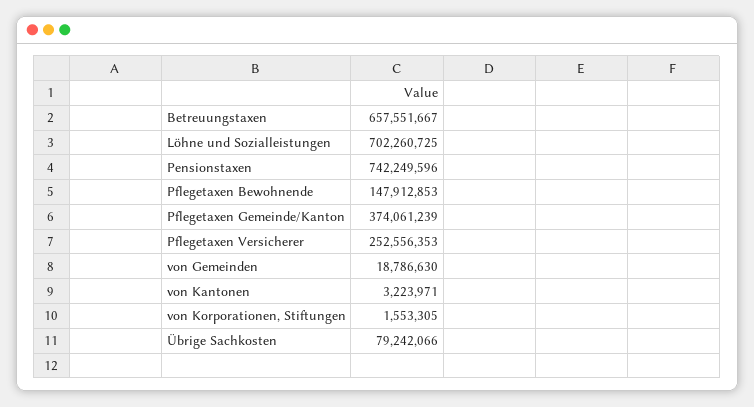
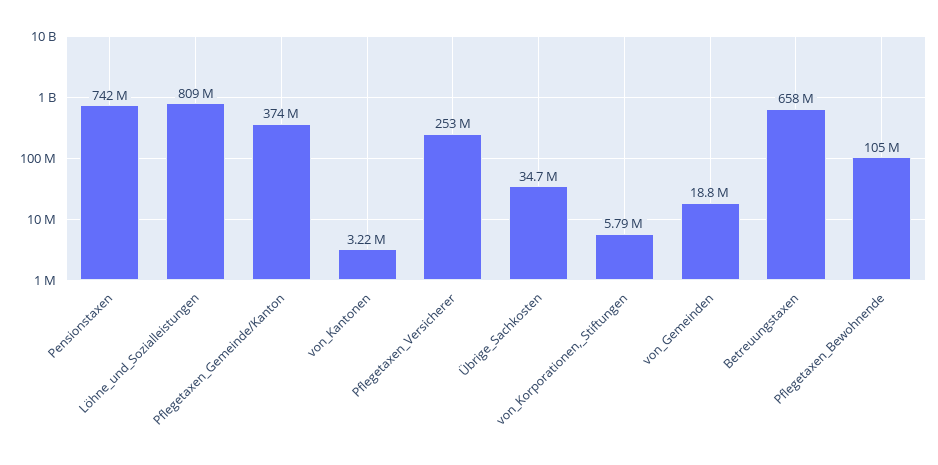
  {
    "Betreuungstaxen": 657551667,
-   "Löhne und Sozialleistungen": 702260725,
+   "Löhne und Sozialleistungen": 809000000,
    "Pensionstaxen": 742249596,
-   "Pflegetaxen Bewohnende": 147912853,
+   "Pflegetaxen Bewohnende": 105000000,
    "Pflegetaxen Gemeinde/Kanton": 374061239,
    "Pflegetaxen Versicherer": 252556353,
    "von Gemeinden": 18786630,
    "von Kantonen": 3223971,
-   "von Korporationen, Stiftungen": 1553305,
+   "von Korporationen, Stiftungen": 5790000,
-   "Übrige Sachkosten": 79242066
+   "Übrige Sachkosten": 34700000
  }

